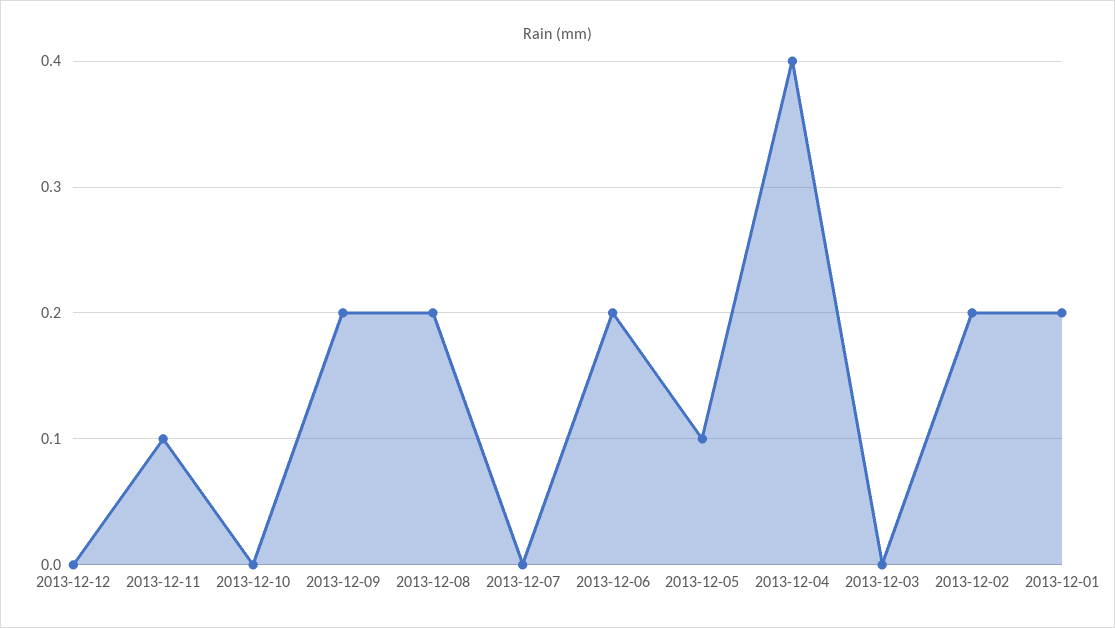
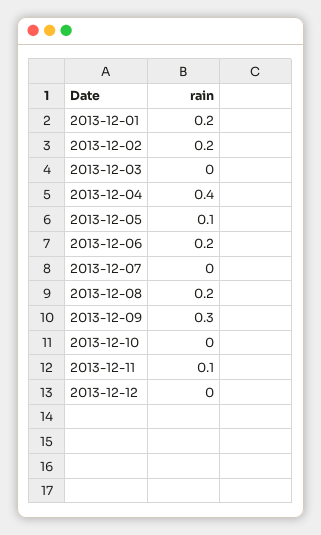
  {
    "2013-12-12": 0,
    "2013-12-11": 0.1,
    "2013-12-10": 0,
-   "2013-12-09": 0.2,
+   "2013-12-09": 0.3,
    "2013-12-08": 0.2,
    "2013-12-07": 0,
    "2013-12-06": 0.2,
    "2013-12-05": 0.1,
    "2013-12-04": 0.4,
    "2013-12-03": 0,
    "2013-12-02": 0.2,
    "2013-12-01": 0.2
  }

